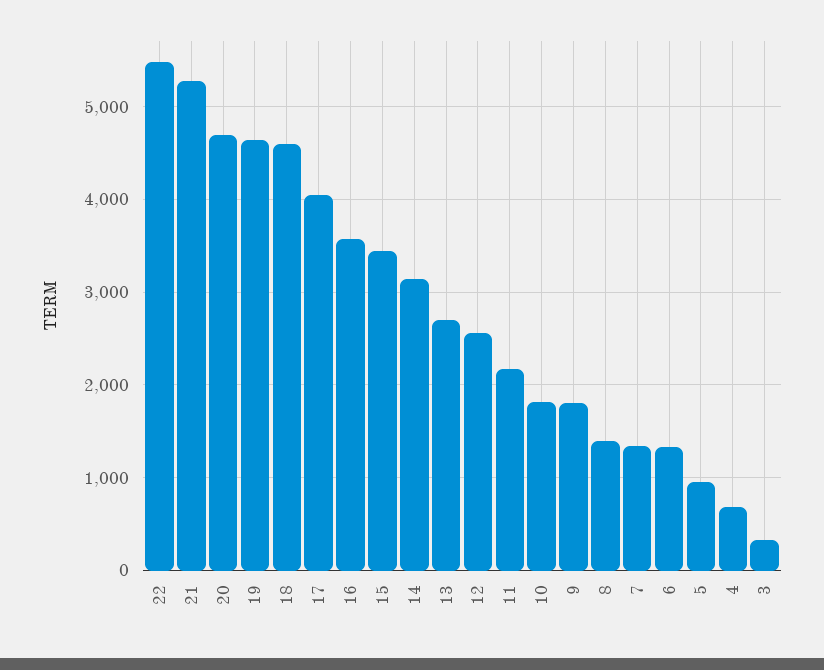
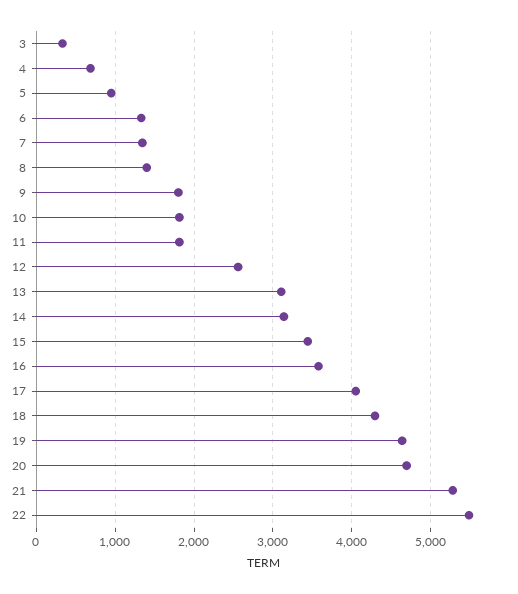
  {
    "22": 5500,
    "21": 5300,
    "20": 4700,
    "19": 4600,
-   "18": 4600,
+   "18": 4300,
    "17": 4000,
    "16": 3600,
    "15": 3400,
    "14": 3100,
-   "13": 2700,
+   "13": 3100,
    "12": 2600,
-   "11": 2200,
+   "11": 1800,
    "10": 1800,
    "9": 1800,
    "8": 1400,
    "7": 1300,
    "6": 1300,
    "5": 1000,
    "4": 700,
    "3": 300
  }

